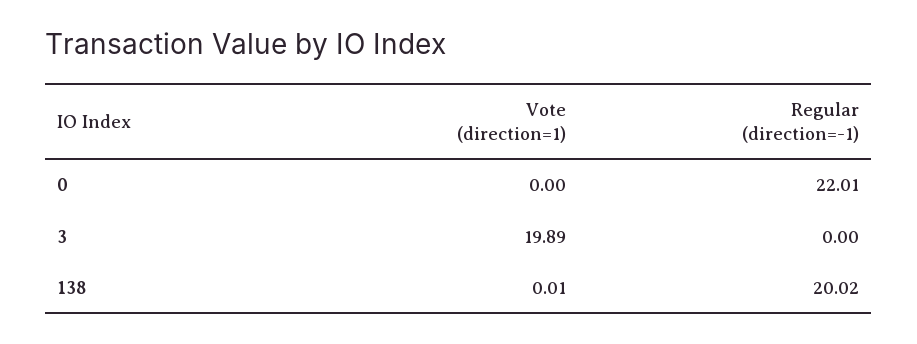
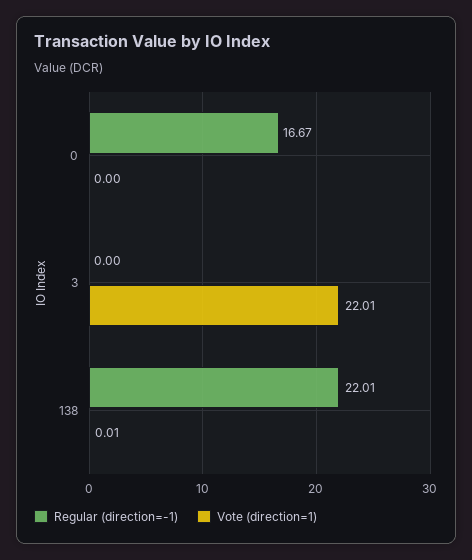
  {
    "Vote (direction=1)": {
      "0": 0,
-     "3": 19.89,
+     "3": 22.01,
      "138": 0.01
    },
    "Regular (direction=-1)": {
-     "0": 22.01,
+     "0": 16.67,
      "3": 0,
-     "138": 20.02
+     "138": 22.01
    }
  }

